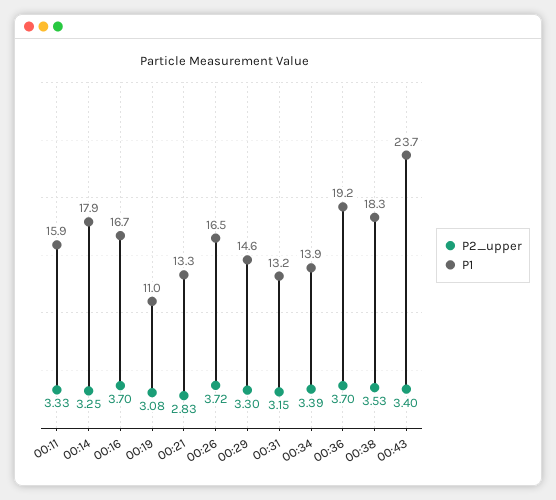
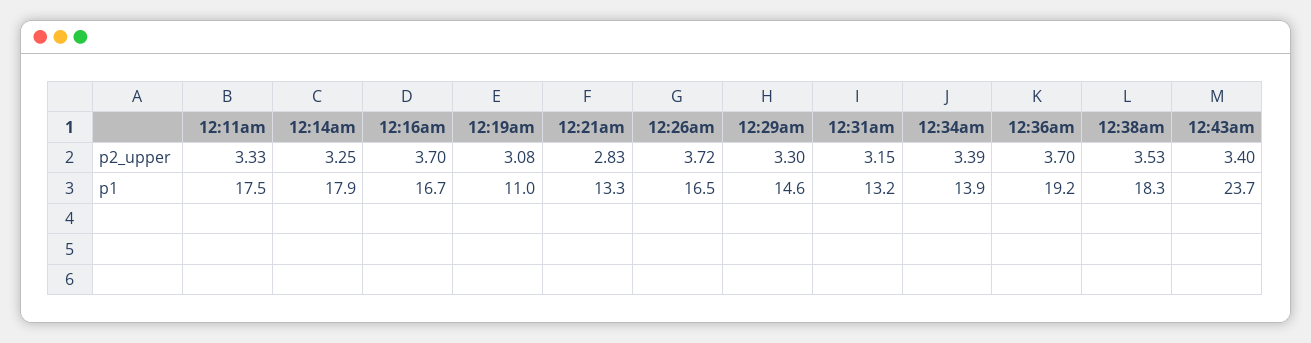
  {
    "P2_upper": {
      "00:11": 3.33,
      "00:14": 3.25,
      "00:16": 3.7,
      "00:19": 3.08,
      "00:21": 2.83,
      "00:26": 3.72,
      "00:29": 3.3,
      "00:31": 3.15,
      "00:34": 3.39,
      "00:36": 3.7,
      "00:38": 3.53,
      "00:43": 3.4
    },
    "P1": {
-     "00:11": 15.9,
+     "00:11": 17.5,
      "00:14": 17.9,
      "00:16": 16.7,
      "00:19": 11,
      "00:21": 13.3,
      "00:26": 16.5,
      "00:29": 14.6,
      "00:31": 13.2,
      "00:34": 13.9,
      "00:36": 19.2,
      "00:38": 18.3,
      "00:43": 23.7
    }
  }

